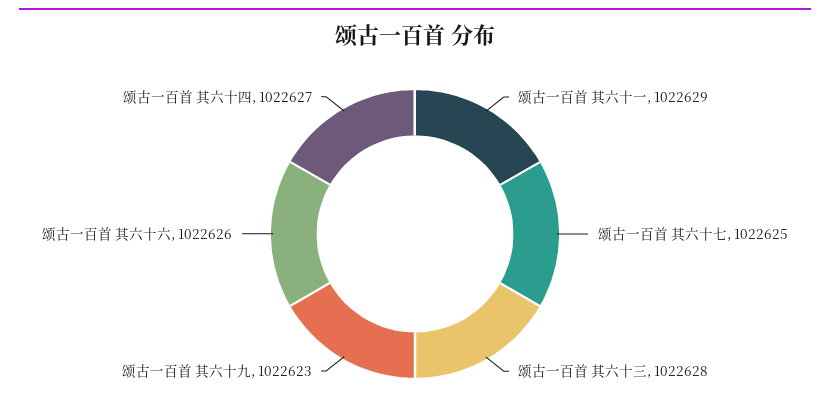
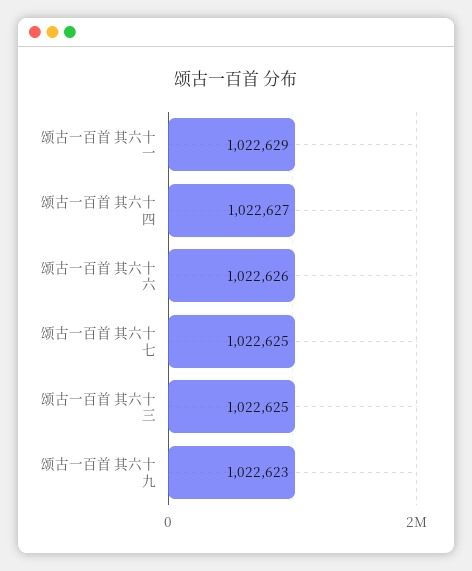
  {
    "颂古一百首 其六十一": 1022629,
    "颂古一百首 其六十七": 1022625,
-   "颂古一百首 其六十三": 1022628,
+   "颂古一百首 其六十三": 1022625,
    "颂古一百首 其六十九": 1022623,
    "颂古一百首 其六十六": 1022626,
    "颂古一百首 其六十四": 1022627
  }

